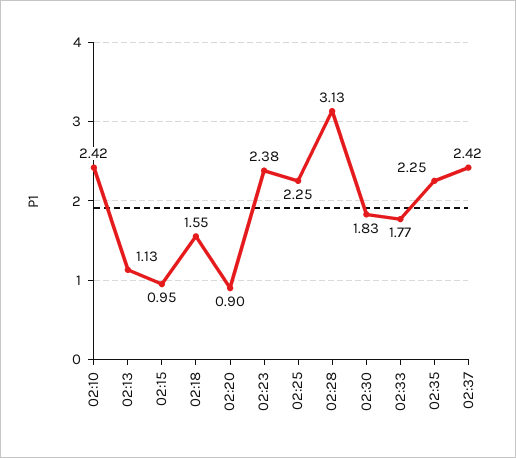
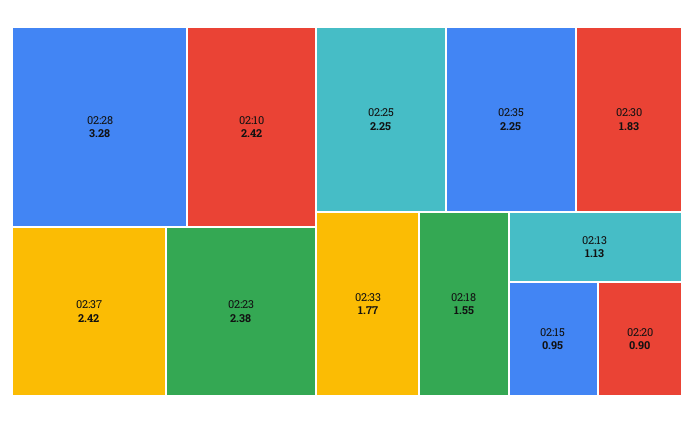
  {
    "02:10": 2.42,
    "02:13": 1.13,
    "02:15": 0.95,
    "02:18": 1.55,
    "02:20": 0.9,
    "02:23": 2.38,
    "02:25": 2.25,
-   "02:28": 3.13,
+   "02:28": 3.28,
    "02:30": 1.83,
    "02:33": 1.77,
    "02:35": 2.25,
    "02:37": 2.42
  }

